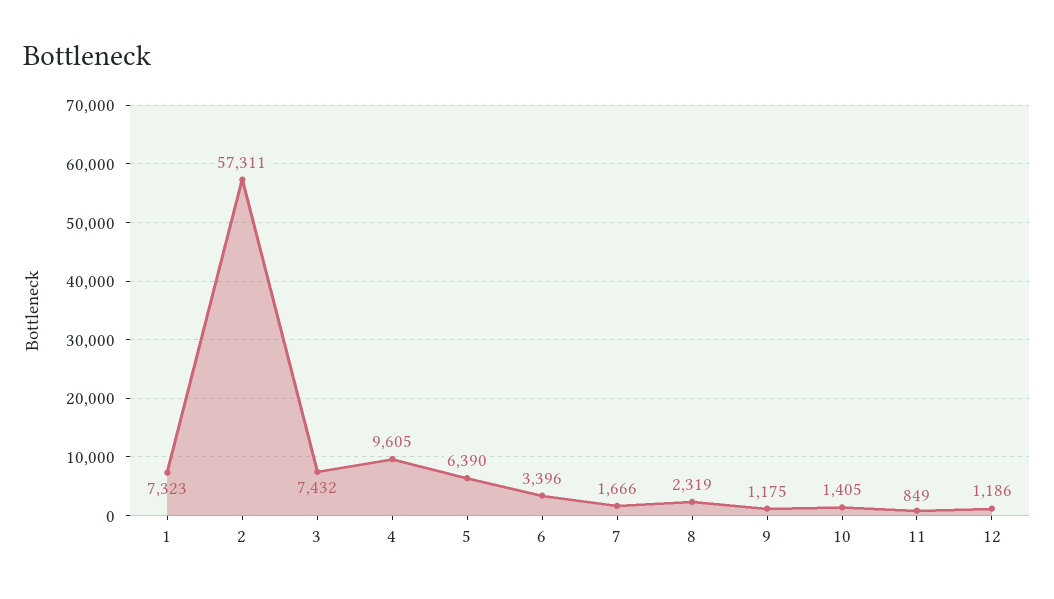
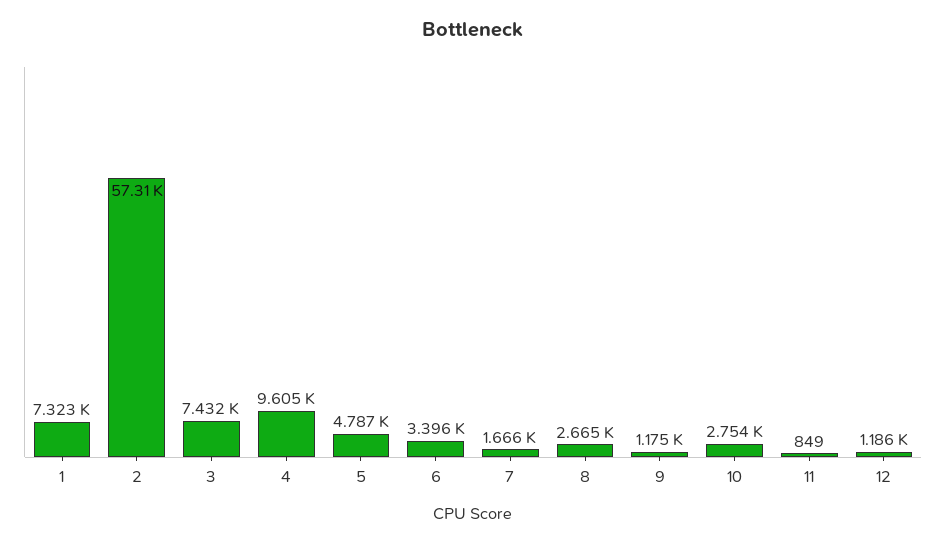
  {
    "1": 7323,
    "2": 57311,
    "3": 7432,
    "4": 9605,
-   "5": 6390,
+   "5": 4787,
    "6": 3396,
    "7": 1666,
-   "8": 2319,
+   "8": 2665,
    "9": 1175,
-   "10": 1405,
+   "10": 2754,
    "11": 849,
    "12": 1186
  }

